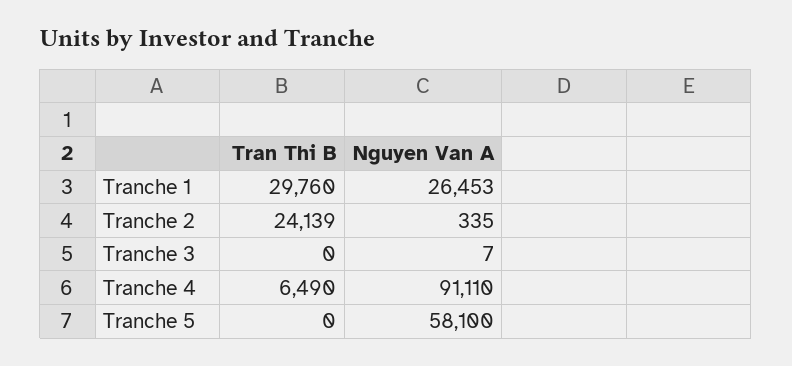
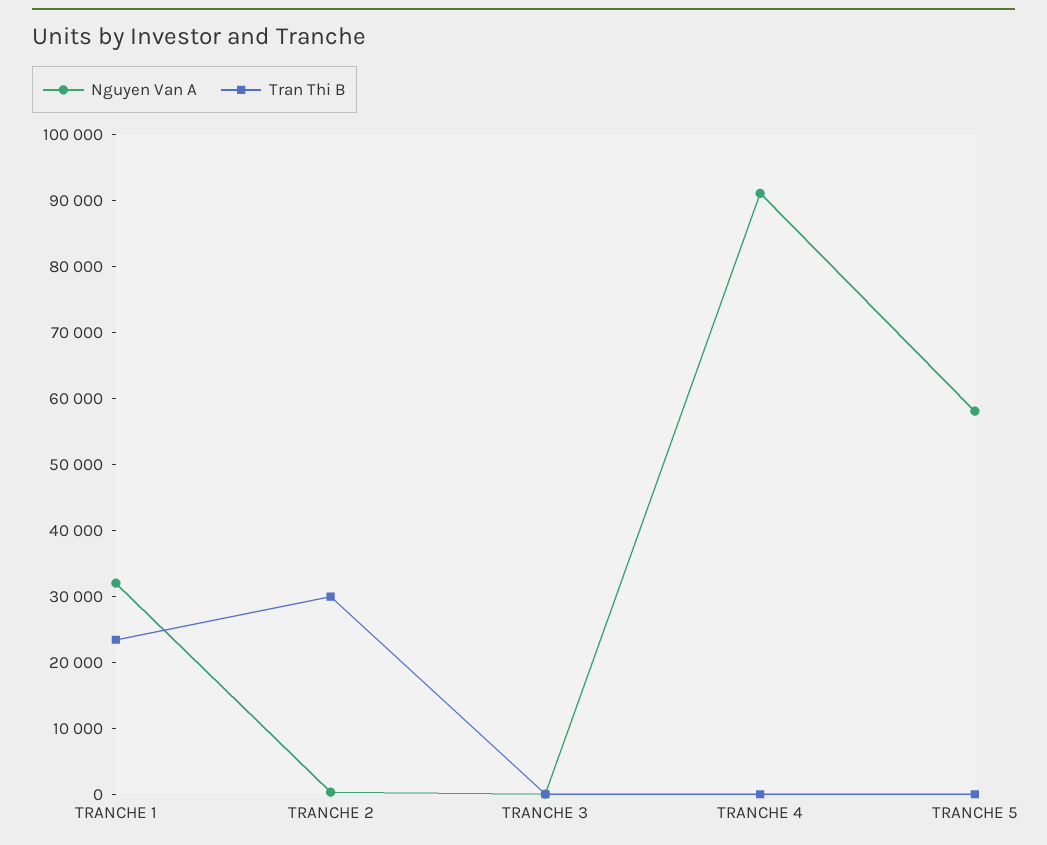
  {
    "Tran Thi B": {
-     "Tranche 1": 29760,
+     "Tranche 1": 24000,
-     "Tranche 2": 24139,
+     "Tranche 2": 30000,
      "Tranche 3": 0,
-     "Tranche 4": 6490,
+     "Tranche 4": 0,
      "Tranche 5": 0
    },
    "Nguyen Van A": {
-     "Tranche 1": 26453,
+     "Tranche 1": 32000,
      "Tranche 2": 335,
      "Tranche 3": 7,
      "Tranche 4": 91110,
      "Tranche 5": 58100
    }
  }

